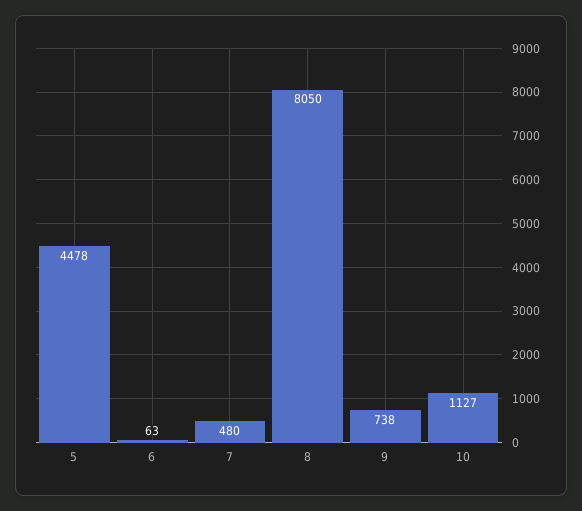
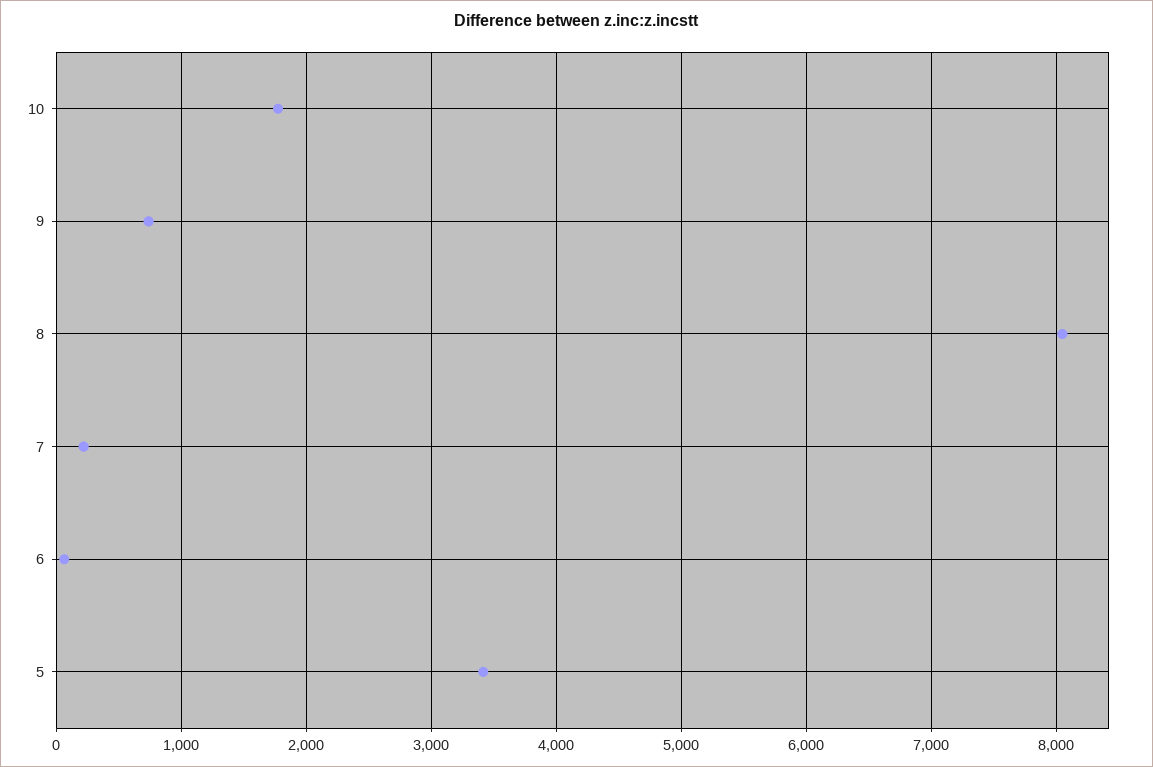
  {
-   "5": 4478,
+   "5": 3400,
    "6": 63,
-   "7": 480,
+   "7": 200,
    "8": 8050,
    "9": 738,
-   "10": 1127
+   "10": 1800
  }

